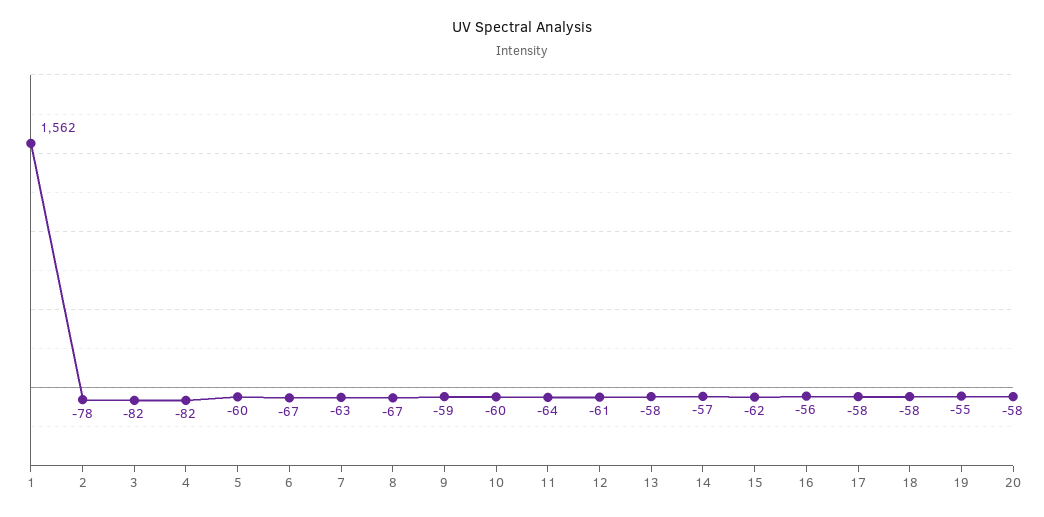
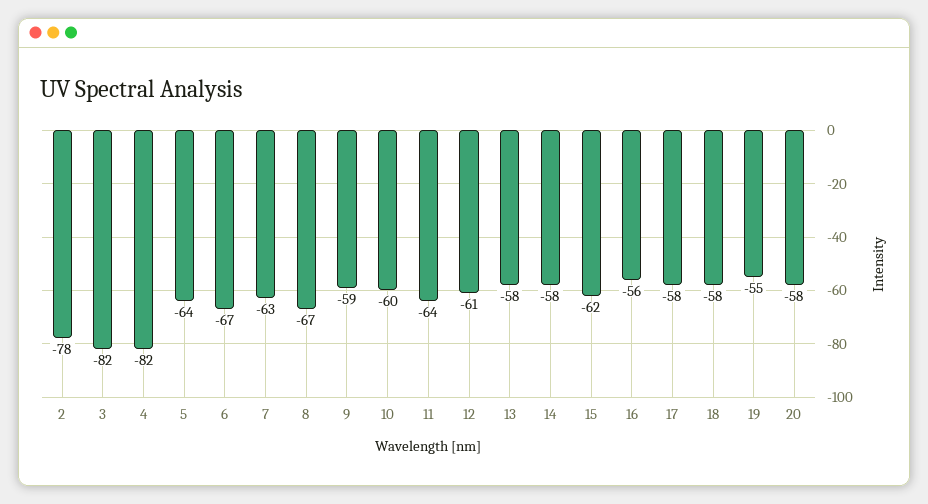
  {
-   "1": 1562,
    "2": -78,
    "3": -82,
    "4": -82,
-   "5": -60,
+   "5": -64,
    "6": -67,
    "7": -63,
    "8": -67,
    "9": -59,
    "10": -60,
    "11": -64,
    "12": -61,
    "13": -58,
-   "14": -57,
+   "14": -58,
    "15": -62,
    "16": -56,
    "17": -58,
    "18": -58,
    "19": -55,
    "20": -58
  }

